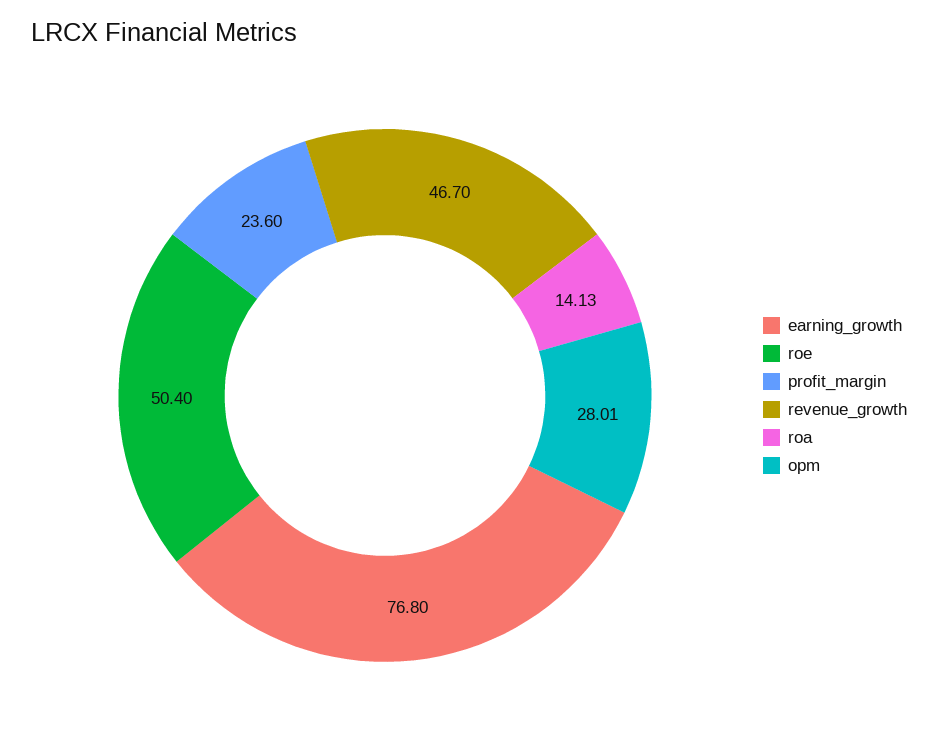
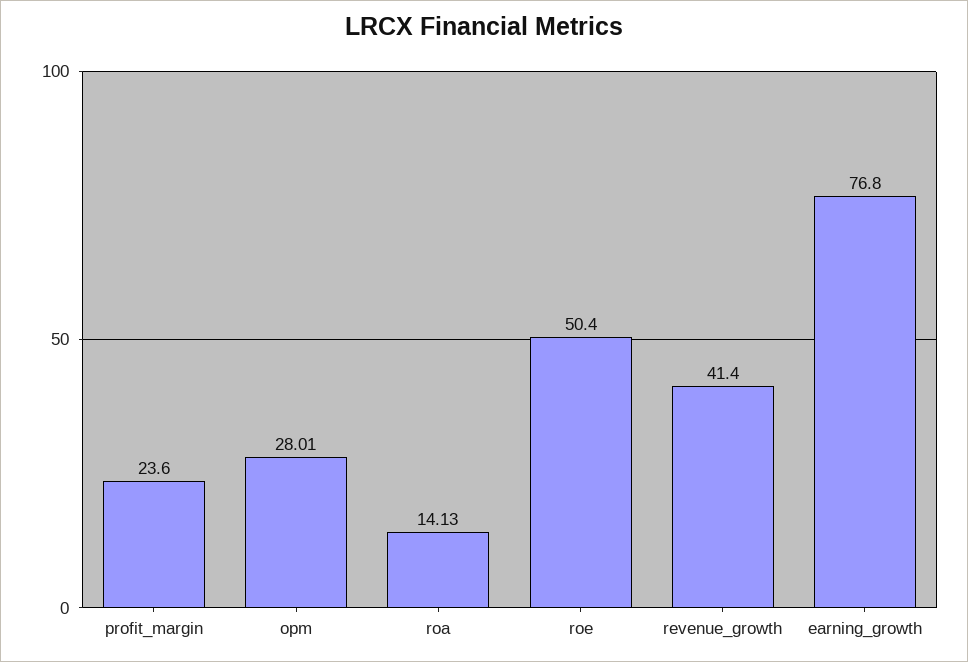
  {
    "earning_growth": 76.8,
    "roe": 50.4,
    "profit_margin": 23.6,
-   "revenue_growth": 46.7,
+   "revenue_growth": 41.4,
    "roa": 14.13,
    "opm": 28.01
  }

